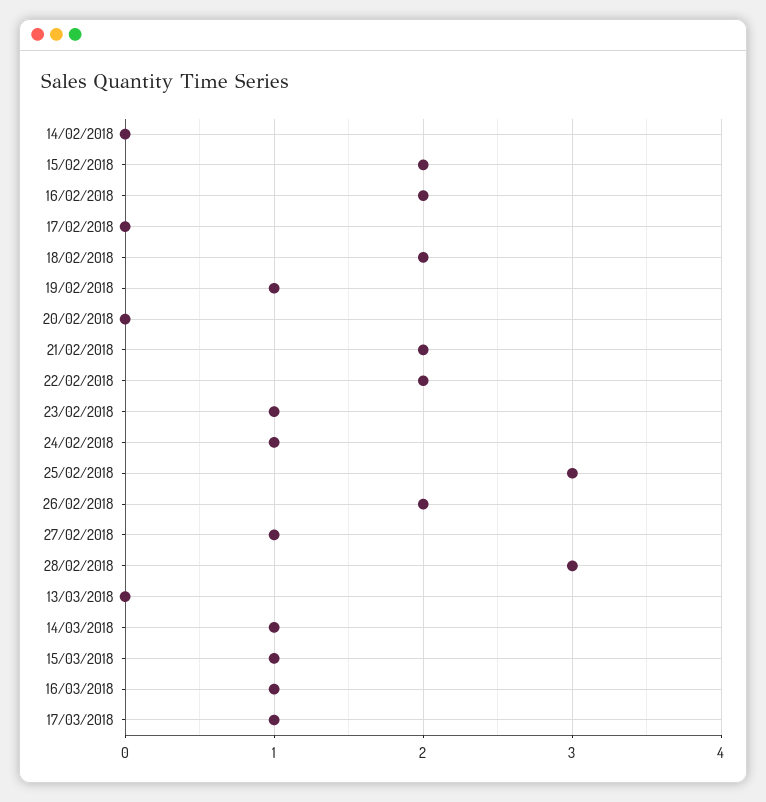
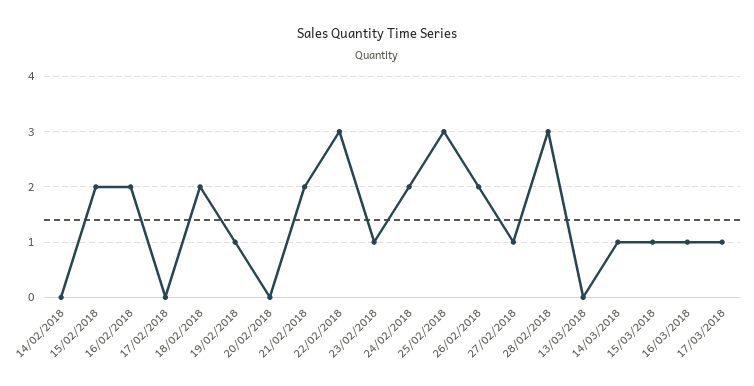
  {
    "14/02/2018": 0,
    "15/02/2018": 2,
    "16/02/2018": 2,
    "17/02/2018": 0,
    "18/02/2018": 2,
    "19/02/2018": 1,
    "20/02/2018": 0,
    "21/02/2018": 2,
-   "22/02/2018": 2,
+   "22/02/2018": 3,
    "23/02/2018": 1,
-   "24/02/2018": 1,
+   "24/02/2018": 2,
    "25/02/2018": 3,
    "26/02/2018": 2,
    "27/02/2018": 1,
    "28/02/2018": 3,
    "13/03/2018": 0,
    "14/03/2018": 1,
    "15/03/2018": 1,
    "16/03/2018": 1,
    "17/03/2018": 1
  }

